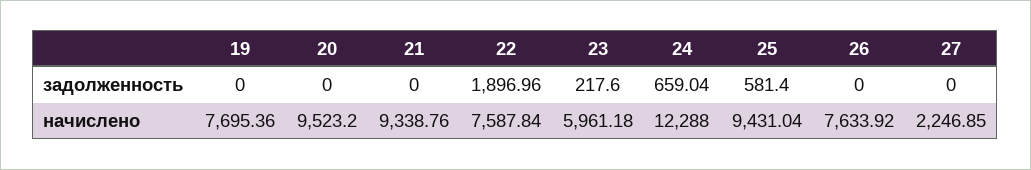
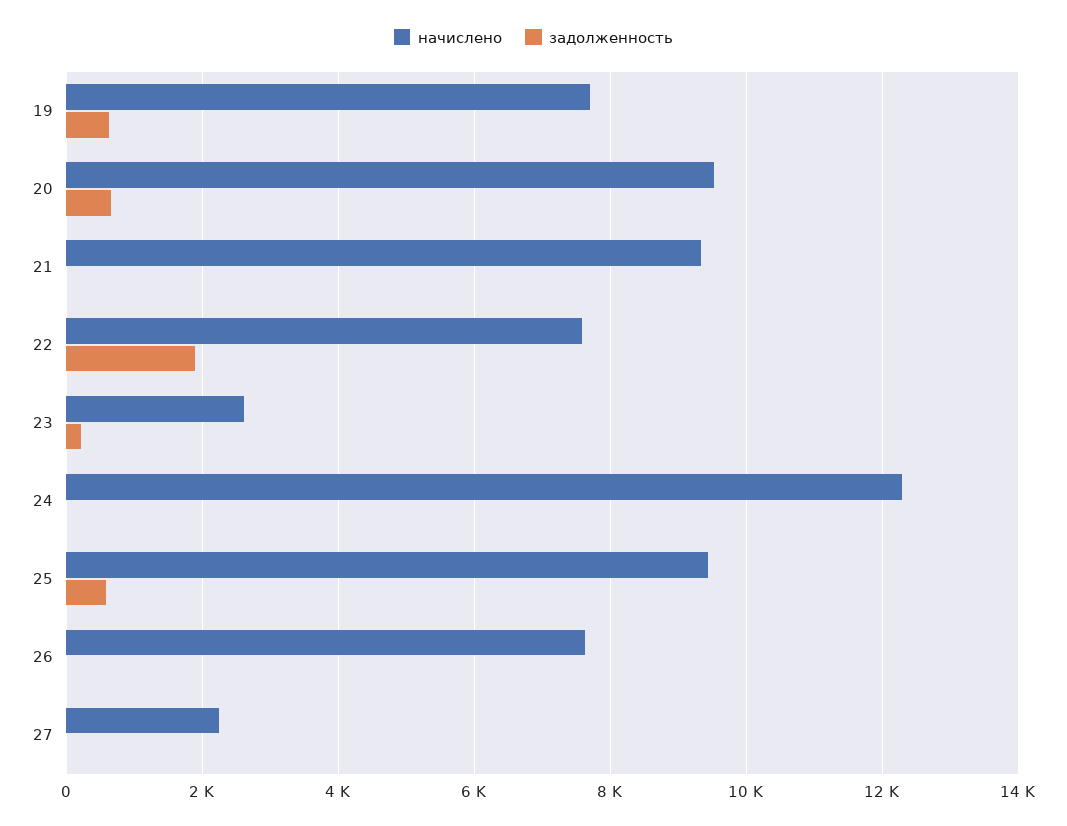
  {
    "задолженность": {
-     "19": 0,
+     "19": 600,
-     "20": 0,
+     "20": 600,
      "21": 0,
      "22": 1896.96,
      "23": 217.6,
-     "24": 659.04,
+     "24": 0,
      "25": 581.4,
      "26": 0,
      "27": 0
    },
    "начислено": {
      "19": 7695.36,
      "20": 9523.2,
      "21": 9338.76,
      "22": 7587.84,
-     "23": 5961.18,
+     "23": 2600,
      "24": 12288,
      "25": 9431.04,
      "26": 7633.92,
      "27": 2246.85
    }
  }

